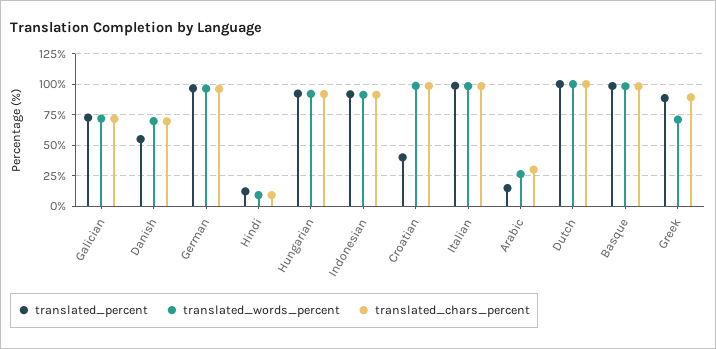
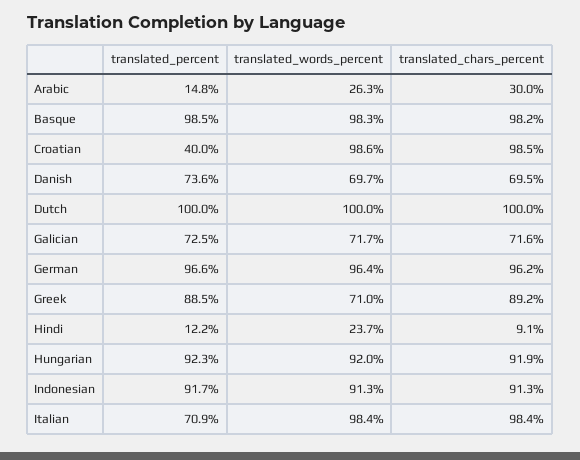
  {
    "translated_percent": {
      "Galician": 72.5,
-     "Danish": 55,
+     "Danish": 73.6,
      "German": 96.6,
      "Hindi": 12.2,
      "Hungarian": 92.3,
      "Indonesian": 91.7,
      "Croatian": 40,
-     "Italian": 100,
+     "Italian": 70.9,
      "Arabic": 14.8,
      "Dutch": 100,
      "Basque": 98.5,
      "Greek": 88.5
    },
    "translated_words_percent": {
      "Galician": 71.7,
      "Danish": 69.7,
      "German": 96.4,
-     "Hindi": 10,
+     "Hindi": 23.7,
      "Hungarian": 92,
      "Indonesian": 91.3,
      "Croatian": 98.6,
      "Italian": 98.4,
      "Arabic": 26.3,
      "Dutch": 100,
      "Basque": 98.3,
      "Greek": 71
    },
    "translated_chars_percent": {
      "Galician": 71.6,
      "Danish": 69.5,
      "German": 96.2,
      "Hindi": 9.1,
      "Hungarian": 91.9,
      "Indonesian": 91.3,
      "Croatian": 98.5,
      "Italian": 98.4,
      "Arabic": 30,
      "Dutch": 100,
      "Basque": 98.2,
      "Greek": 89.2
    }
  }

